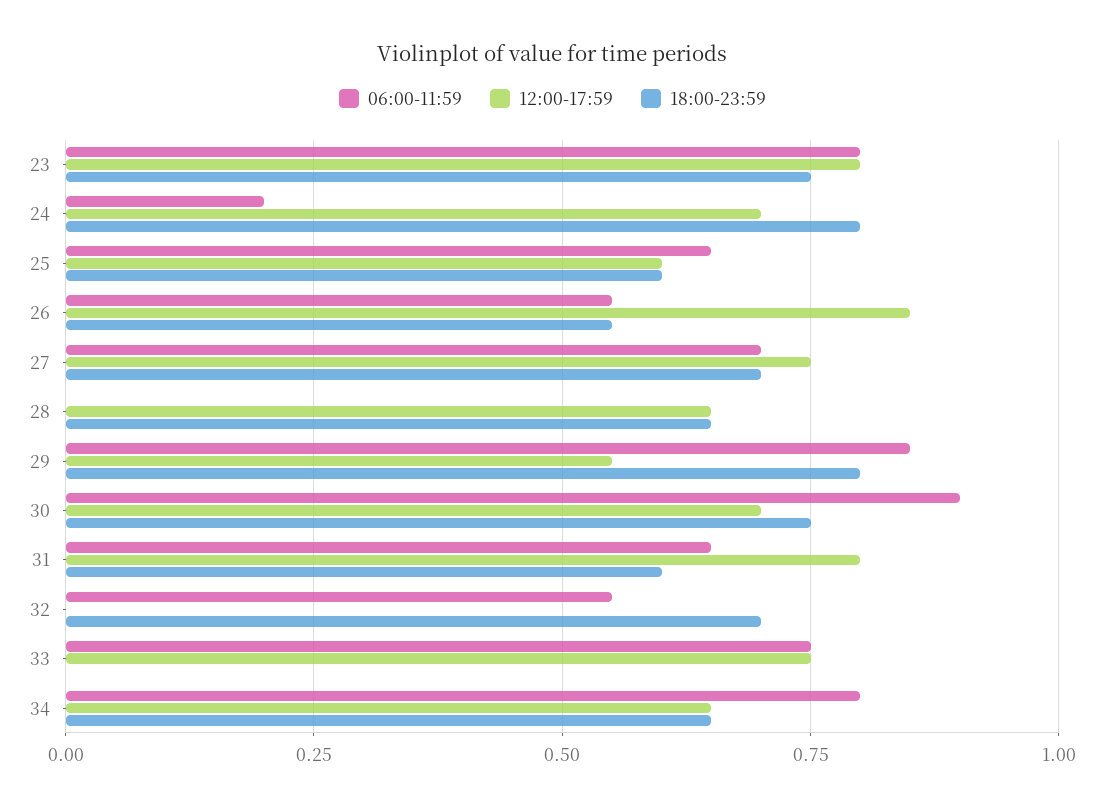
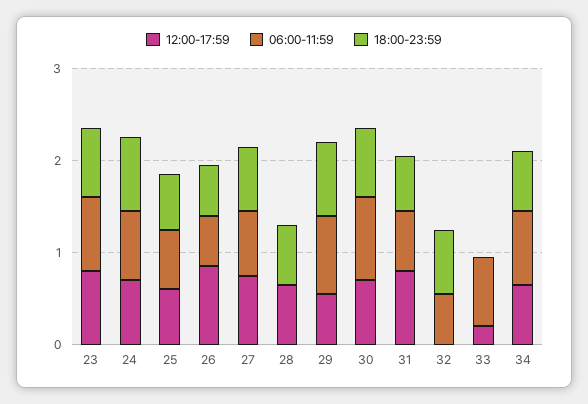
  {
    "06:00-11:59": {
      "23": 0.8,
-     "24": 0.2,
+     "24": 0.8,
      "25": 0.65,
      "26": 0.55,
      "27": 0.7,
      "28": 0,
      "29": 0.85,
      "30": 0.9,
      "31": 0.65,
      "32": 0.55,
      "33": 0.75,
      "34": 0.8
    },
    "12:00-17:59": {
      "23": 0.8,
      "24": 0.7,
      "25": 0.6,
      "26": 0.85,
      "27": 0.75,
      "28": 0.65,
      "29": 0.55,
      "30": 0.7,
      "31": 0.8,
      "32": 0,
-     "33": 0.75,
+     "33": 0.2,
      "34": 0.65
    },
    "18:00-23:59": {
      "23": 0.75,
      "24": 0.8,
      "25": 0.6,
      "26": 0.55,
      "27": 0.7,
      "28": 0.65,
      "29": 0.8,
      "30": 0.75,
      "31": 0.6,
      "32": 0.7,
      "33": 0,
      "34": 0.65
    }
  }

